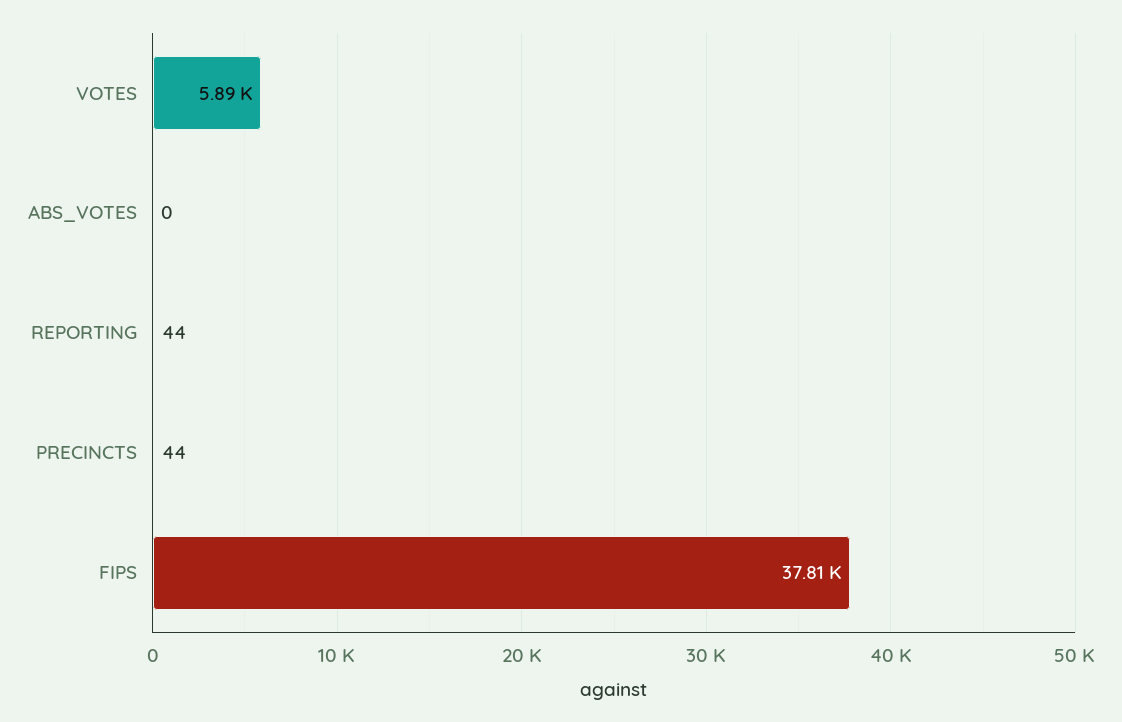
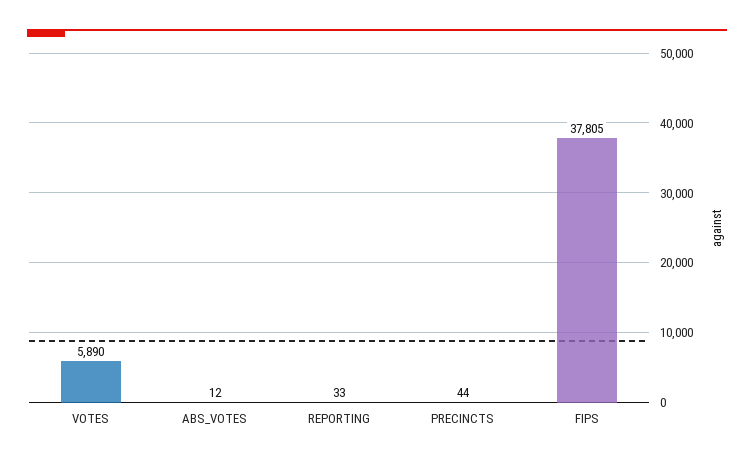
  {
    "VOTES": 5890,
-   "ABS_VOTES": 0,
+   "ABS_VOTES": 12,
-   "REPORTING": 44,
+   "REPORTING": 33,
    "PRECINCTS": 44,
    "FIPS": 37805
  }

